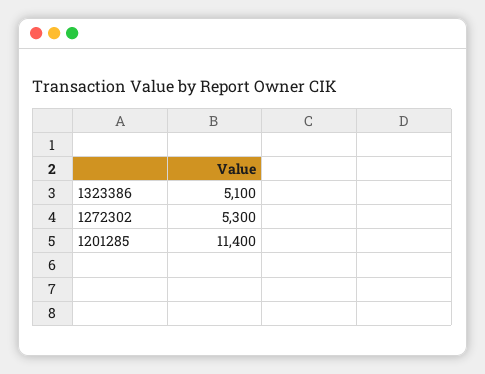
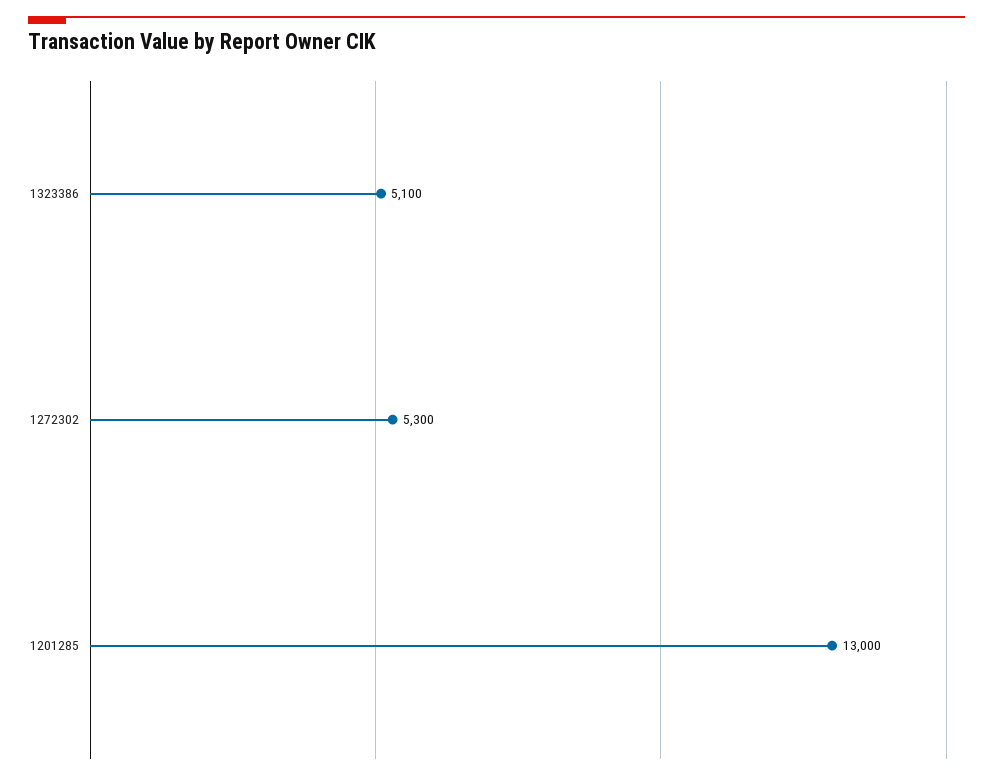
  {
    "1323386": 5100,
    "1272302": 5300,
-   "1201285": 11400
+   "1201285": 13000
  }

